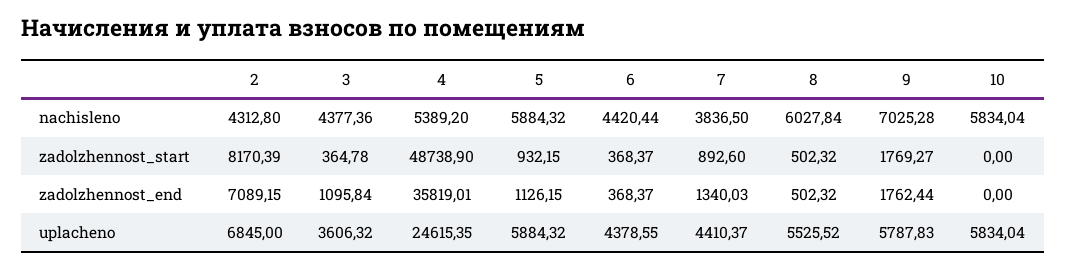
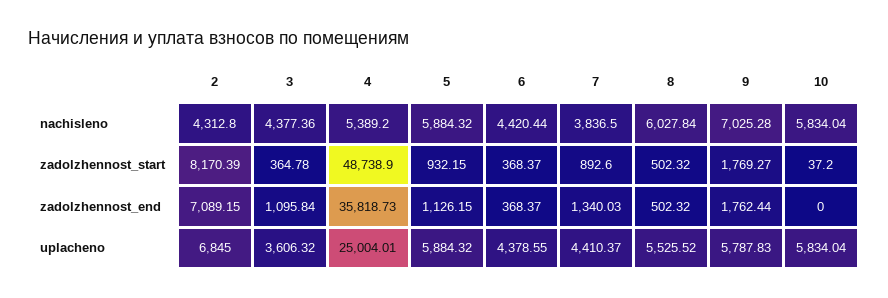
  {
    "2": {
      "nachisleno": 4312.8,
      "zadolzhennost_start": 8170.39,
      "zadolzhennost_end": 7089.15,
      "uplacheno": 6845
    },
    "3": {
      "nachisleno": 4377.36,
      "zadolzhennost_start": 364.78,
      "zadolzhennost_end": 1095.84,
      "uplacheno": 3606.32
    },
    "4": {
      "nachisleno": 5389.2,
      "zadolzhennost_start": 48738.9,
-     "zadolzhennost_end": 35819.01,
+     "zadolzhennost_end": 35818.73,
-     "uplacheno": 24615.35
+     "uplacheno": 25004.01
    },
    "5": {
      "nachisleno": 5884.32,
      "zadolzhennost_start": 932.15,
      "zadolzhennost_end": 1126.15,
      "uplacheno": 5884.32
    },
    "6": {
      "nachisleno": 4420.44,
      "zadolzhennost_start": 368.37,
      "zadolzhennost_end": 368.37,
      "uplacheno": 4378.55
    },
    "7": {
      "nachisleno": 3836.5,
      "zadolzhennost_start": 892.6,
      "zadolzhennost_end": 1340.03,
      "uplacheno": 4410.37
    },
    "8": {
      "nachisleno": 6027.84,
      "zadolzhennost_start": 502.32,
      "zadolzhennost_end": 502.32,
      "uplacheno": 5525.52
    },
    "9": {
      "nachisleno": 7025.28,
      "zadolzhennost_start": 1769.27,
      "zadolzhennost_end": 1762.44,
      "uplacheno": 5787.83
    },
    "10": {
      "nachisleno": 5834.04,
-     "zadolzhennost_start": 0,
+     "zadolzhennost_start": 37.2,
      "zadolzhennost_end": 0,
      "uplacheno": 5834.04
    }
  }

